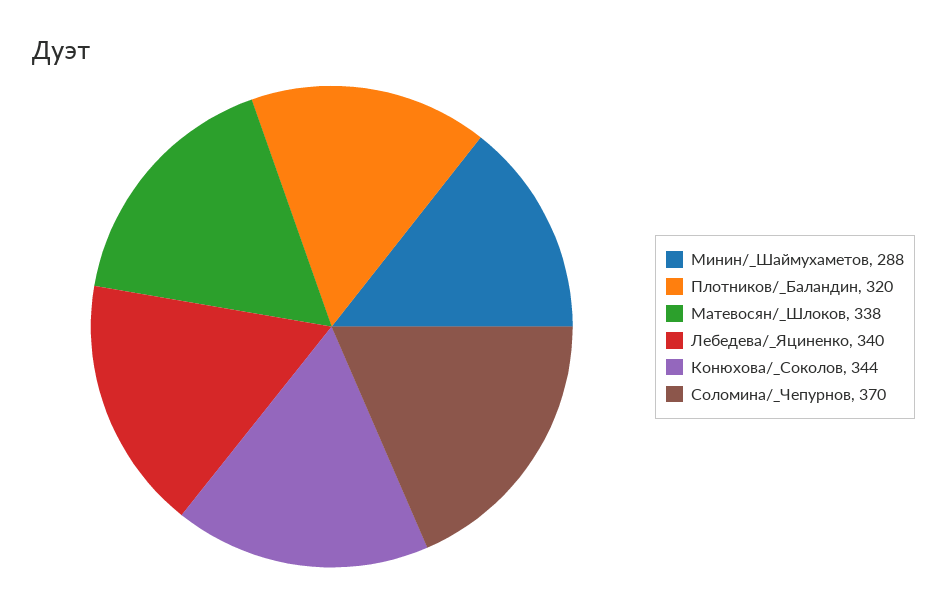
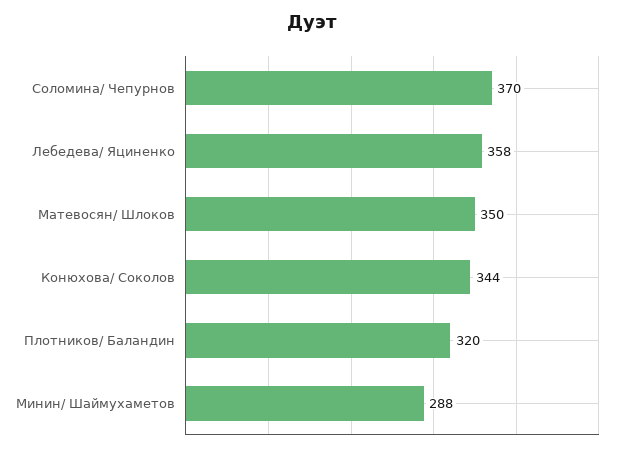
  {
    "Минин/_Шаймухаметов": 288,
    "Плотников/_Баландин": 320,
-   "Матевосян/_Шлоков": 338,
+   "Матевосян/_Шлоков": 350,
-   "Лебедева/_Яциненко": 340,
+   "Лебедева/_Яциненко": 358,
    "Конюхова/_Соколов": 344,
    "Соломина/_Чепурнов": 370
  }

